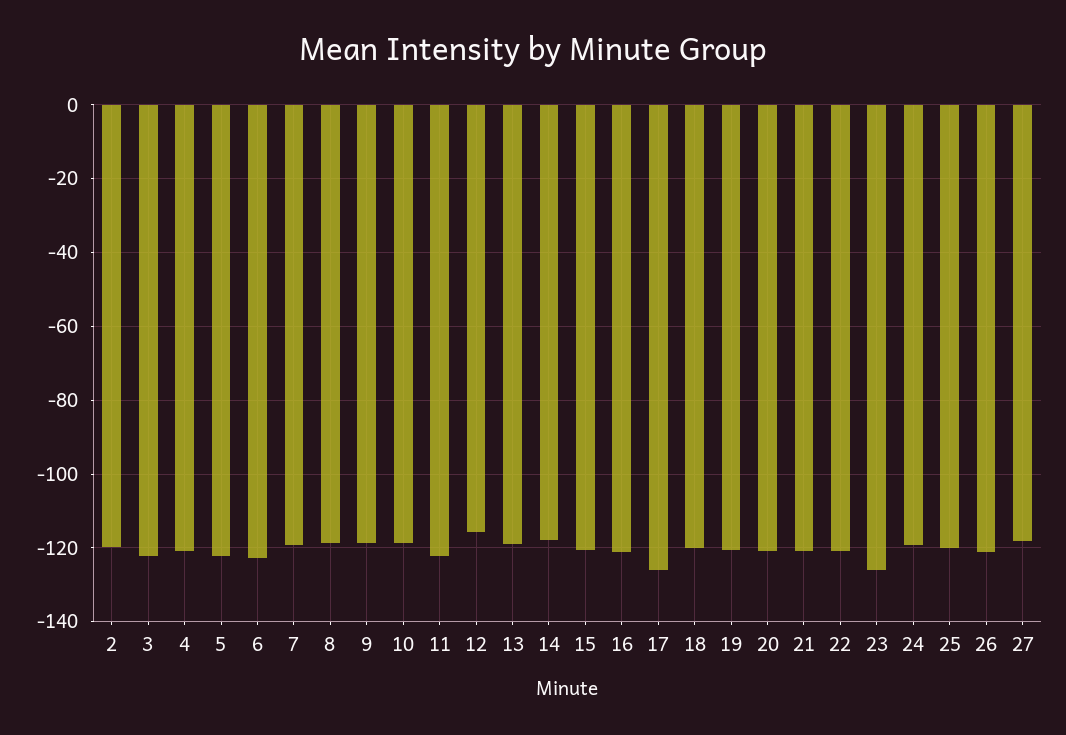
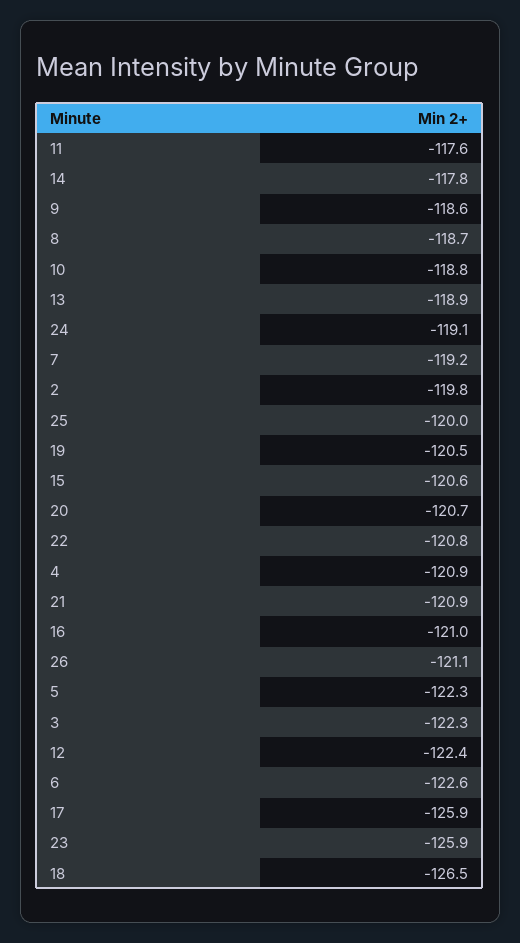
  {
    "2": -119.8,
    "3": -122.3,
    "4": -120.9,
    "5": -122.3,
    "6": -122.6,
    "7": -119.2,
    "8": -118.7,
    "9": -118.6,
    "10": -118.8,
-   "11": -122,
+   "11": -117.6,
-   "12": -116,
+   "12": -122.4,
    "13": -118.9,
    "14": -117.8,
    "15": -120.6,
    "16": -121,
    "17": -125.9,
-   "18": -120,
+   "18": -126.5,
    "19": -120.5,
    "20": -120.7,
    "21": -120.9,
    "22": -120.8,
    "23": -125.9,
    "24": -119.1,
    "25": -120,
-   "26": -121.1,
+   "26": -121.1
-   "27": -118
  }

